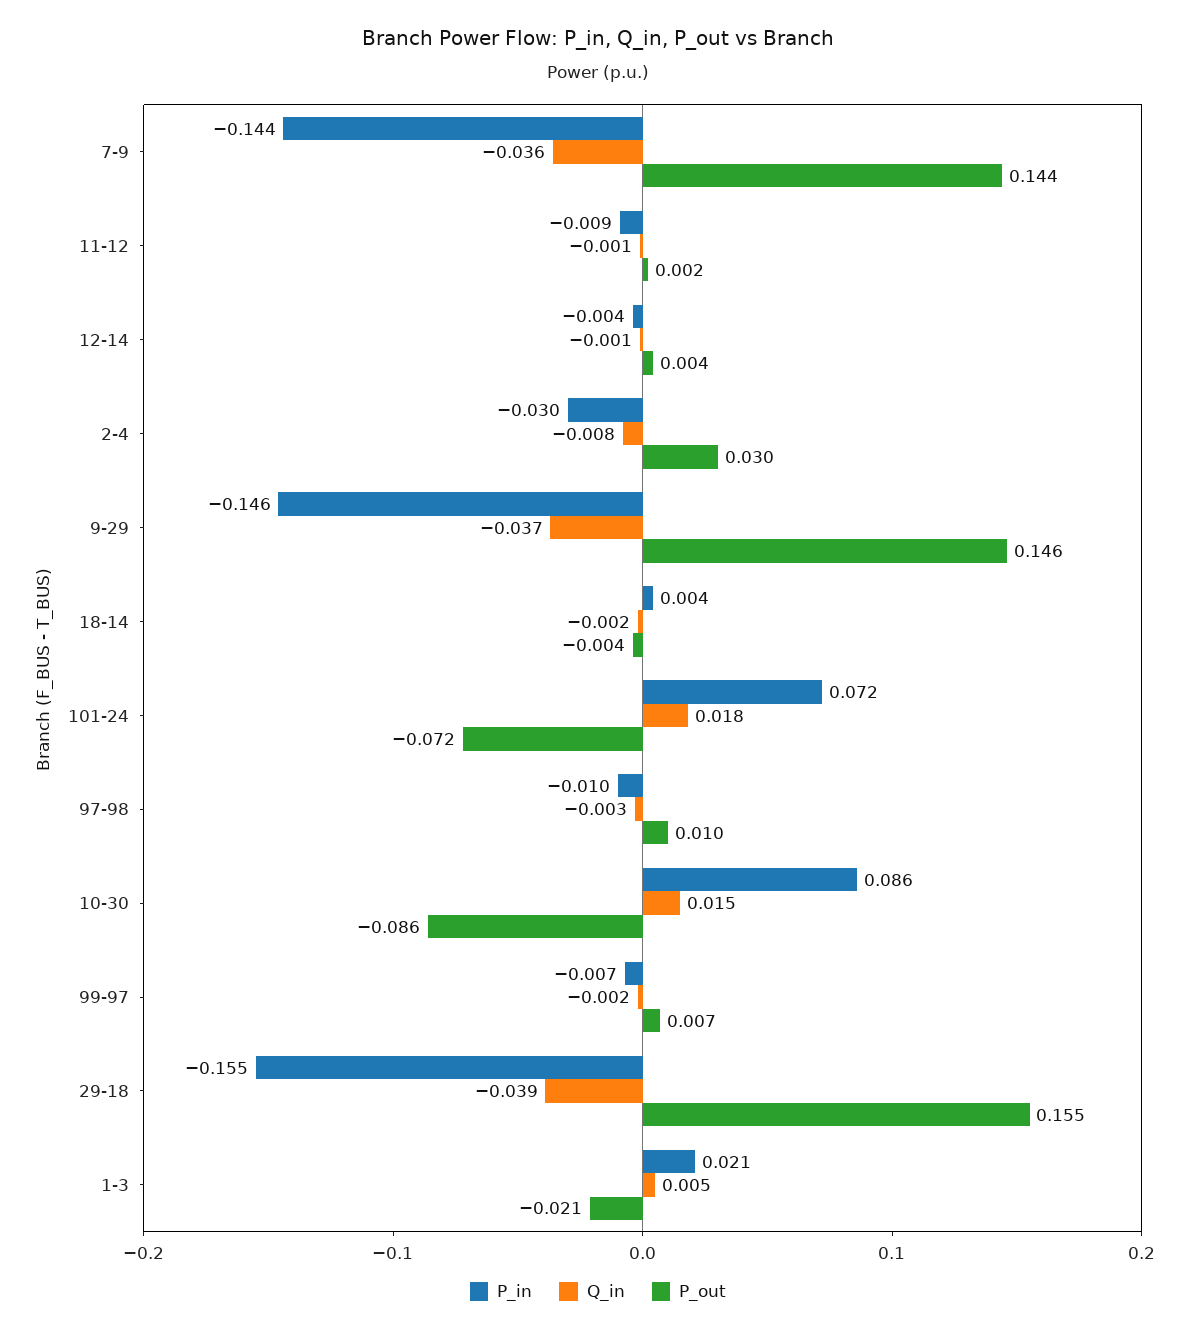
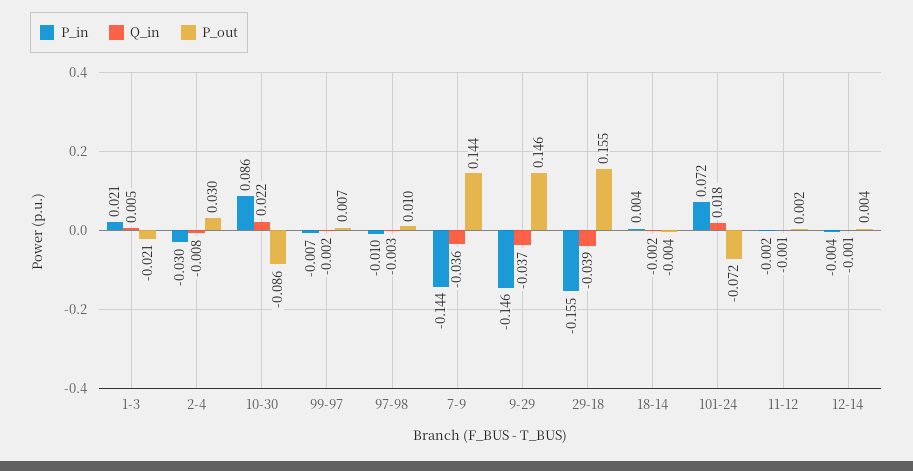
  {
    "P_in": {
      "7-9": -0.144,
-     "11-12": -0.009,
+     "11-12": -0.002,
      "12-14": -0.004,
      "2-4": -0.03,
      "9-29": -0.146,
      "18-14": 0.004,
      "101-24": 0.072,
      "97-98": -0.01,
      "10-30": 0.086,
      "99-97": -0.007,
      "29-18": -0.155,
      "1-3": 0.021
    },
    "Q_in": {
      "7-9": -0.036,
      "11-12": -0.001,
      "12-14": -0.001,
      "2-4": -0.008,
      "9-29": -0.037,
      "18-14": -0.002,
      "101-24": 0.018,
      "97-98": -0.003,
-     "10-30": 0.015,
+     "10-30": 0.022,
      "99-97": -0.002,
      "29-18": -0.039,
      "1-3": 0.005
    },
    "P_out": {
      "7-9": 0.144,
      "11-12": 0.002,
      "12-14": 0.004,
      "2-4": 0.03,
      "9-29": 0.146,
      "18-14": -0.004,
      "101-24": -0.072,
      "97-98": 0.01,
      "10-30": -0.086,
      "99-97": 0.007,
      "29-18": 0.155,
      "1-3": -0.021
    }
  }

